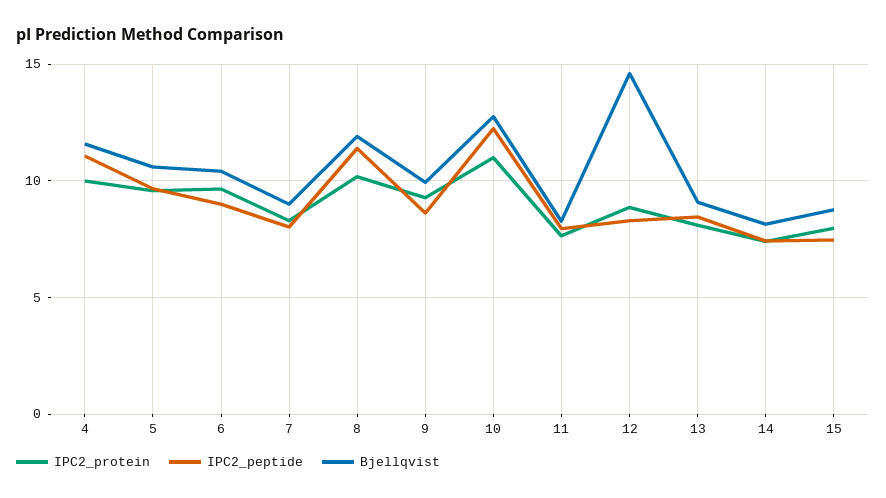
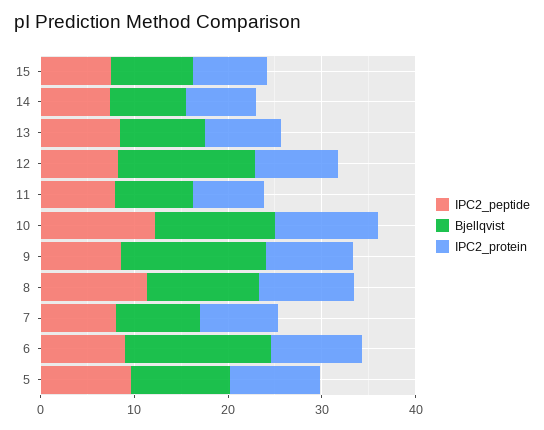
  {
    "IPC2_protein": {
-     "4": 10,
      "5": 9.5,
      "6": 9.5,
      "7": 8.5,
      "8": 10,
      "9": 9.5,
      "10": 11,
      "11": 7.5,
      "12": 9,
      "13": 8,
      "14": 7.5,
      "15": 8
    },
    "IPC2_peptide": {
-     "4": 11,
      "5": 9.5,
      "6": 9,
      "7": 8,
      "8": 11.5,
      "9": 8.5,
      "10": 12,
      "11": 8,
      "12": 8.5,
      "13": 8.5,
      "14": 7.5,
      "15": 7.5
    },
    "Bjellqvist": {
-     "4": 11.5,
      "5": 10.5,
-     "6": 10.5,
+     "6": 16,
      "7": 9,
      "8": 12,
-     "9": 10,
+     "9": 16,
      "10": 13,
      "11": 8.5,
      "12": 14.5,
      "13": 9,
      "14": 8,
      "15": 9
    }
  }

